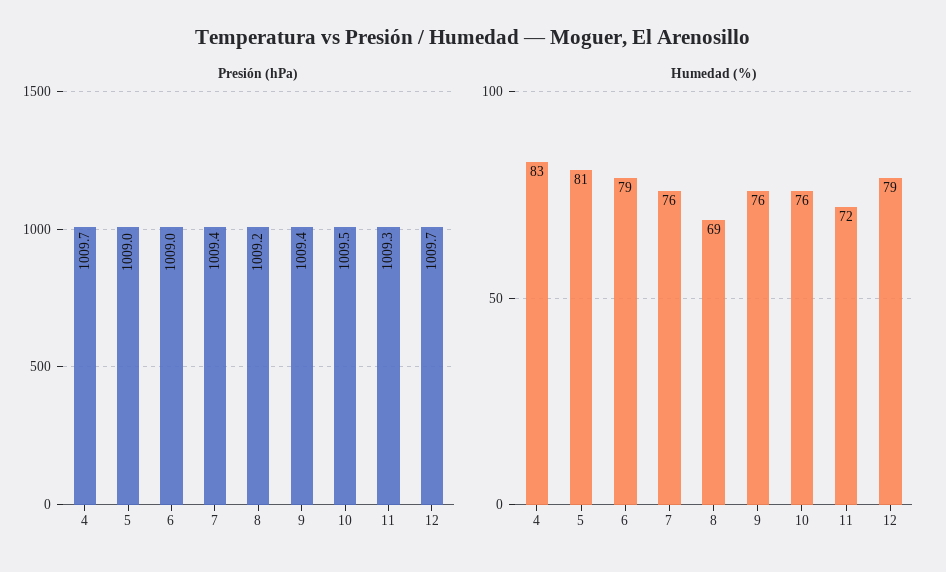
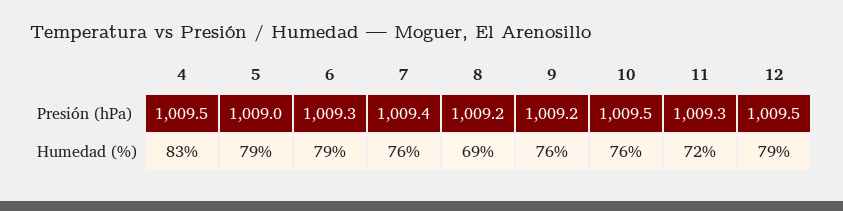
  {
    "Presión (hPa)": {
-     "4": 1009.7,
+     "4": 1009.5,
      "5": 1009,
-     "6": 1009,
+     "6": 1009.3,
      "7": 1009.4,
      "8": 1009.2,
-     "9": 1009.4,
+     "9": 1009.2,
      "10": 1009.5,
      "11": 1009.3,
-     "12": 1009.7
+     "12": 1009.5
    },
    "Humedad (%)": {
      "4": 83,
-     "5": 81,
+     "5": 79,
      "6": 79,
      "7": 76,
      "8": 69,
      "9": 76,
      "10": 76,
      "11": 72,
      "12": 79
    }
  }

